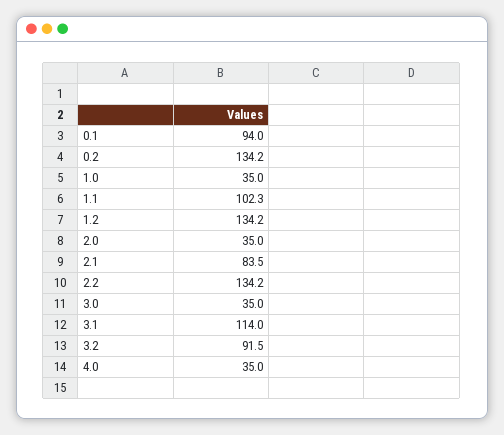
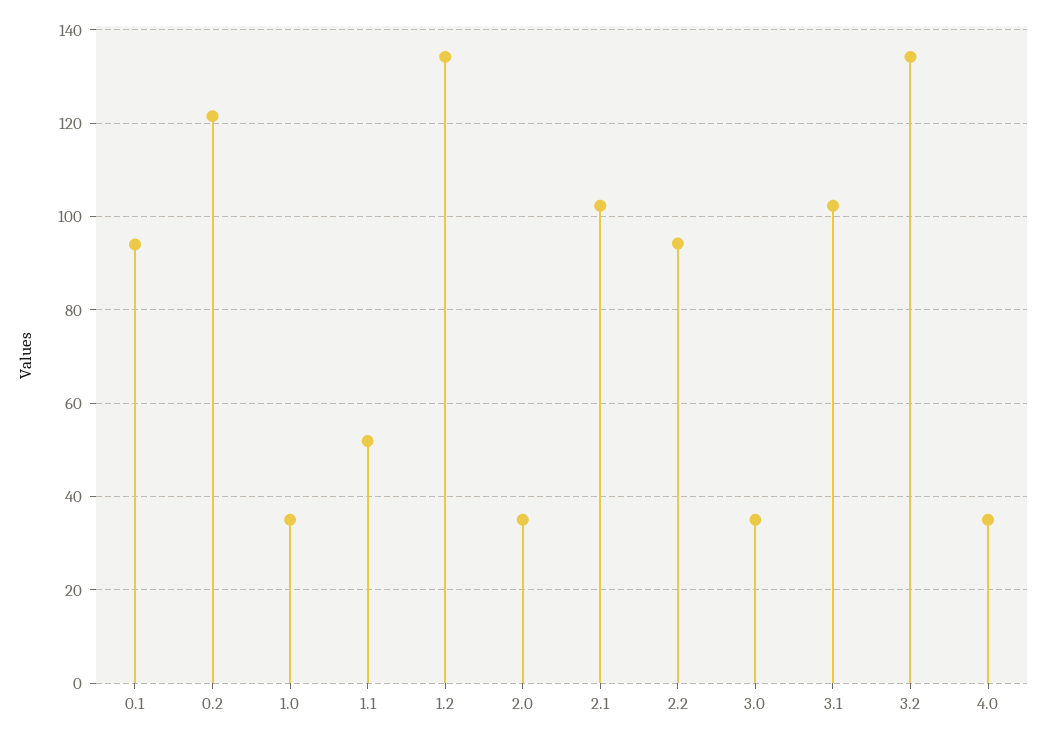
  {
    "0.1": 94,
-   "0.2": 134.2,
+   "0.2": 122,
    "1.0": 35,
-   "1.1": 102.3,
+   "1.1": 52,
    "1.2": 134.2,
    "2.0": 35,
-   "2.1": 83.5,
+   "2.1": 102,
-   "2.2": 134.2,
+   "2.2": 94,
    "3.0": 35,
-   "3.1": 114,
+   "3.1": 102,
-   "3.2": 91.5,
+   "3.2": 134,
    "4.0": 35
  }

